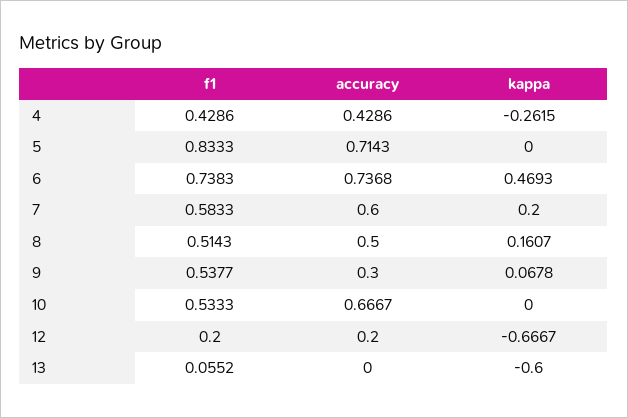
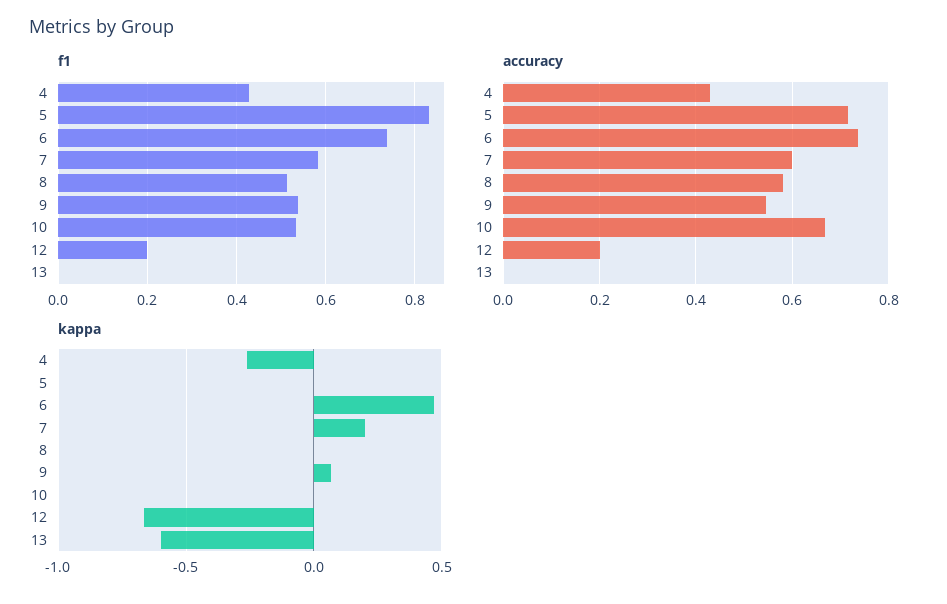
  {
    "f1": {
      "4": 0.4286,
      "5": 0.8333,
      "6": 0.7383,
      "7": 0.5833,
      "8": 0.5143,
      "9": 0.5377,
      "10": 0.5333,
      "12": 0.2,
-     "13": 0.0552
+     "13": 0
    },
    "accuracy": {
      "4": 0.4286,
      "5": 0.7143,
      "6": 0.7368,
      "7": 0.6,
-     "8": 0.5,
+     "8": 0.58,
-     "9": 0.3,
+     "9": 0.54,
      "10": 0.6667,
      "12": 0.2,
      "13": 0
    },
    "kappa": {
      "4": -0.2615,
      "5": 0,
      "6": 0.4693,
      "7": 0.2,
-     "8": 0.1607,
+     "8": 0,
      "9": 0.0678,
      "10": 0,
      "12": -0.6667,
      "13": -0.6
    }
  }

